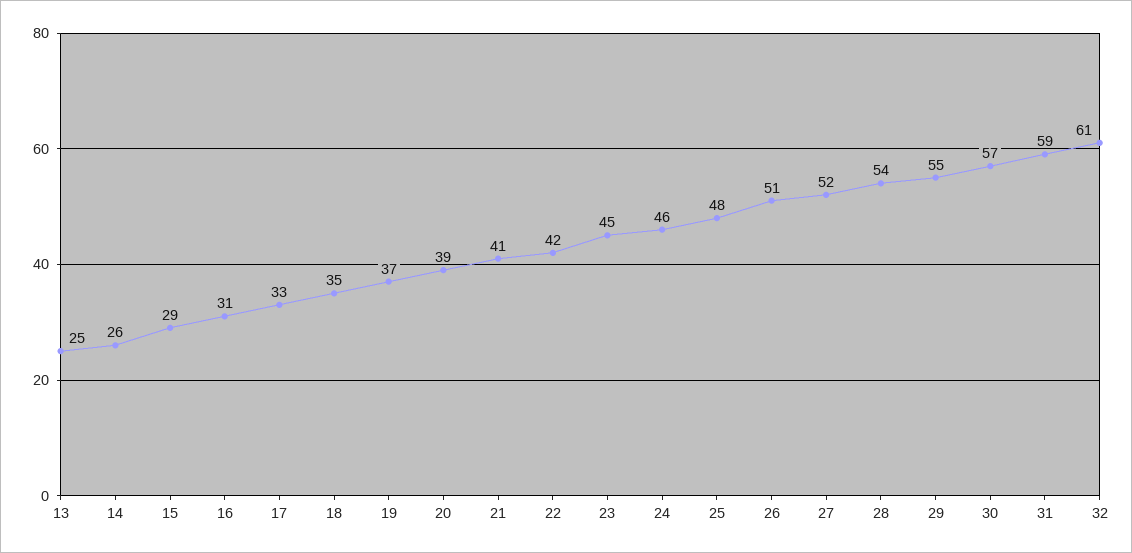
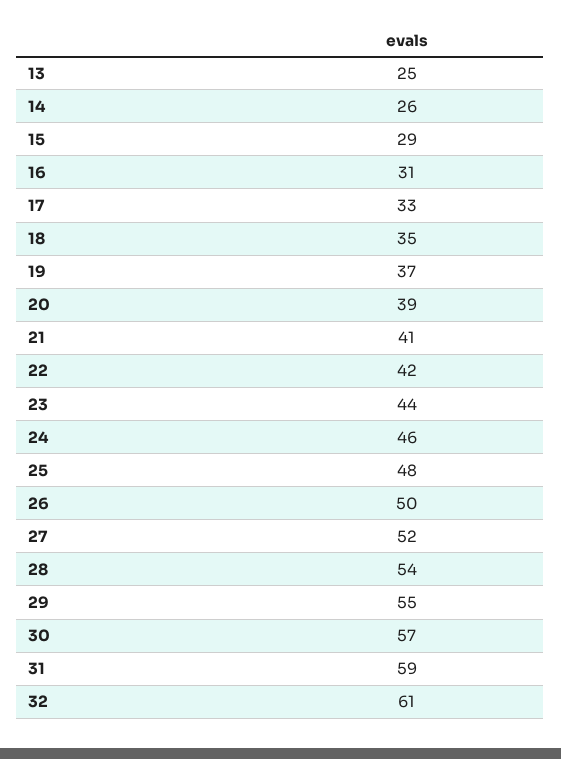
  {
    "13": 25,
    "14": 26,
    "15": 29,
    "16": 31,
    "17": 33,
    "18": 35,
    "19": 37,
    "20": 39,
    "21": 41,
    "22": 42,
-   "23": 45,
+   "23": 44,
    "24": 46,
    "25": 48,
-   "26": 51,
+   "26": 50,
    "27": 52,
    "28": 54,
    "29": 55,
    "30": 57,
    "31": 59,
    "32": 61
  }

